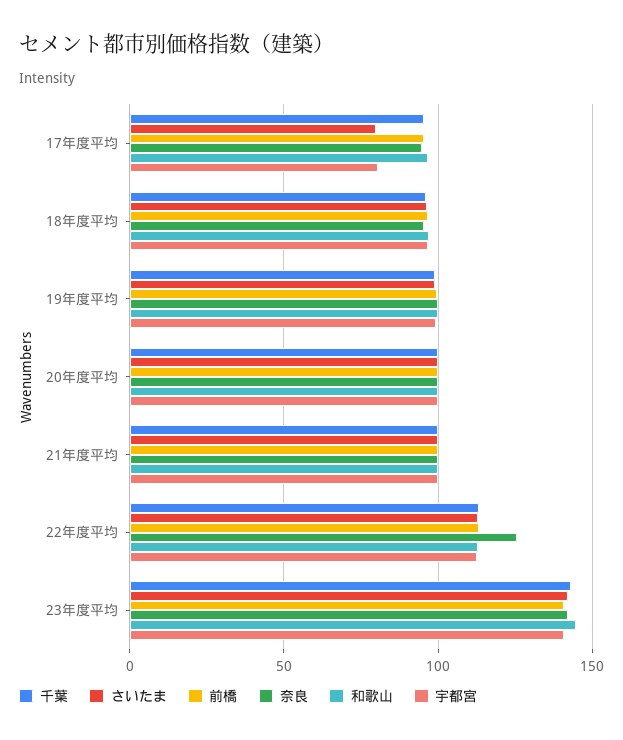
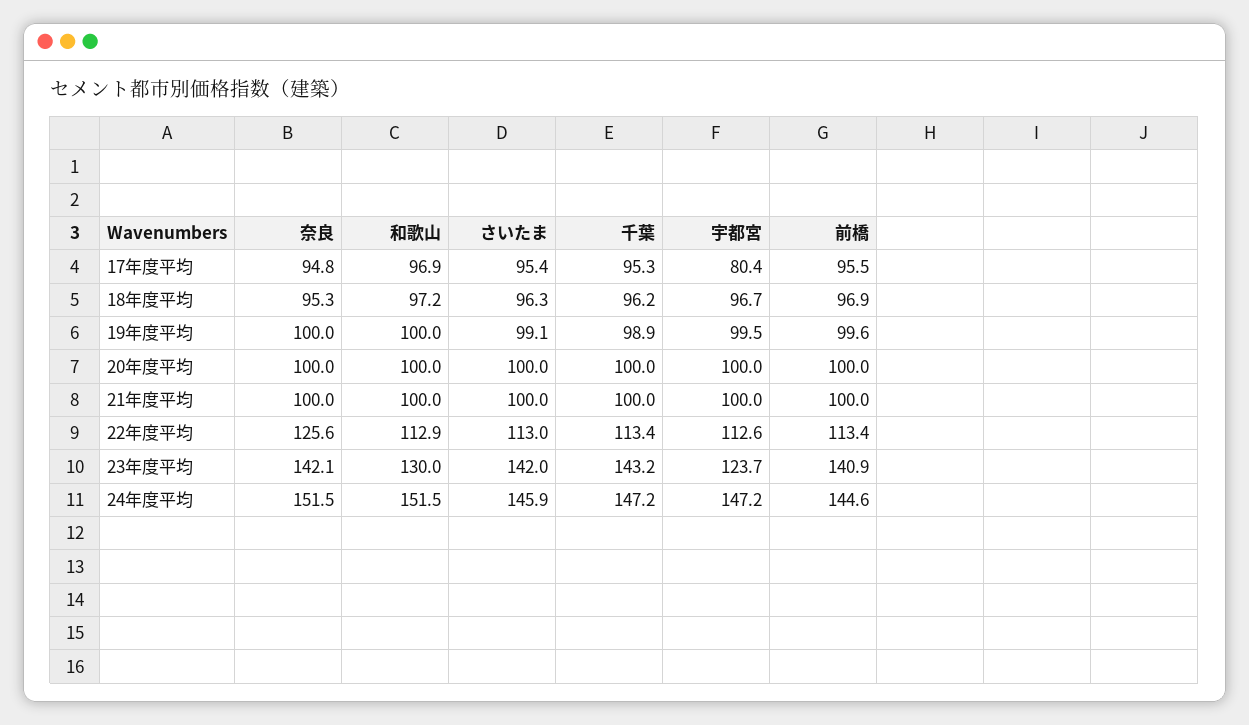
  {
    "千葉": {
      "17年度平均": 95.3,
      "18年度平均": 96.2,
      "19年度平均": 98.9,
      "20年度平均": 100,
      "21年度平均": 100,
      "22年度平均": 113.4,
-     "23年度平均": 143.2
+     "23年度平均": 143.2,
+     "24年度平均": 147.2
    },
    "さいたま": {
-     "17年度平均": 80,
+     "17年度平均": 95.4,
      "18年度平均": 96.3,
      "19年度平均": 99.1,
      "20年度平均": 100,
      "21年度平均": 100,
      "22年度平均": 113,
-     "23年度平均": 142
+     "23年度平均": 142,
+     "24年度平均": 145.9
    },
    "前橋": {
      "17年度平均": 95.5,
      "18年度平均": 96.9,
      "19年度平均": 99.6,
      "20年度平均": 100,
      "21年度平均": 100,
      "22年度平均": 113.4,
-     "23年度平均": 140.9
+     "23年度平均": 140.9,
+     "24年度平均": 144.6
    },
    "奈良": {
      "17年度平均": 94.8,
      "18年度平均": 95.3,
      "19年度平均": 100,
      "20年度平均": 100,
      "21年度平均": 100,
      "22年度平均": 125.6,
-     "23年度平均": 142.1
+     "23年度平均": 142.1,
+     "24年度平均": 151.5
    },
    "和歌山": {
      "17年度平均": 96.9,
      "18年度平均": 97.2,
      "19年度平均": 100,
      "20年度平均": 100,
      "21年度平均": 100,
      "22年度平均": 112.9,
-     "23年度平均": 145
+     "23年度平均": 130,
+     "24年度平均": 151.5
    },
    "宇都宮": {
      "17年度平均": 80.4,
      "18年度平均": 96.7,
      "19年度平均": 99.5,
      "20年度平均": 100,
      "21年度平均": 100,
      "22年度平均": 112.6,
-     "23年度平均": 140
+     "23年度平均": 123.7,
+     "24年度平均": 147.2
    }
  }

